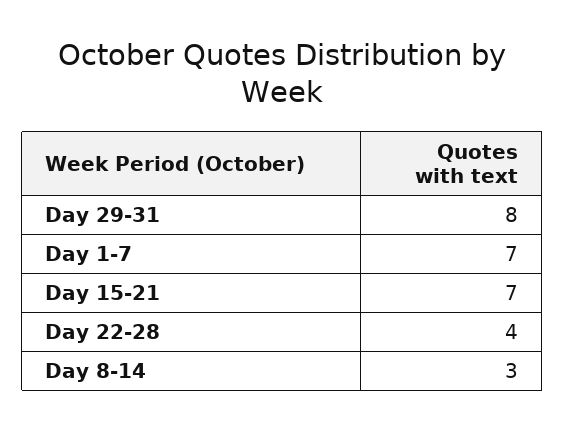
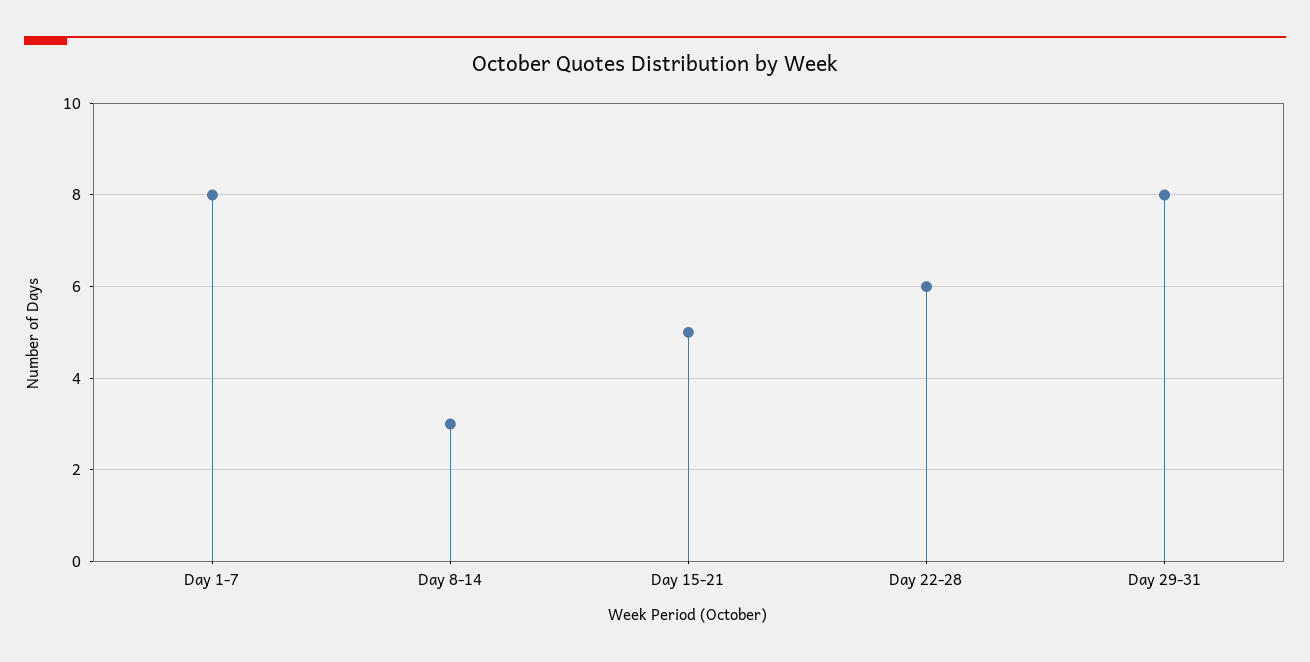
  {
    "Day 29-31": 8,
-   "Day 1-7": 7,
+   "Day 1-7": 8,
-   "Day 15-21": 7,
+   "Day 15-21": 5,
-   "Day 22-28": 4,
+   "Day 22-28": 6,
    "Day 8-14": 3
  }

